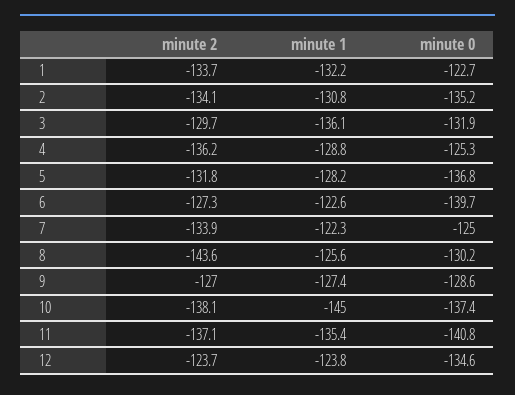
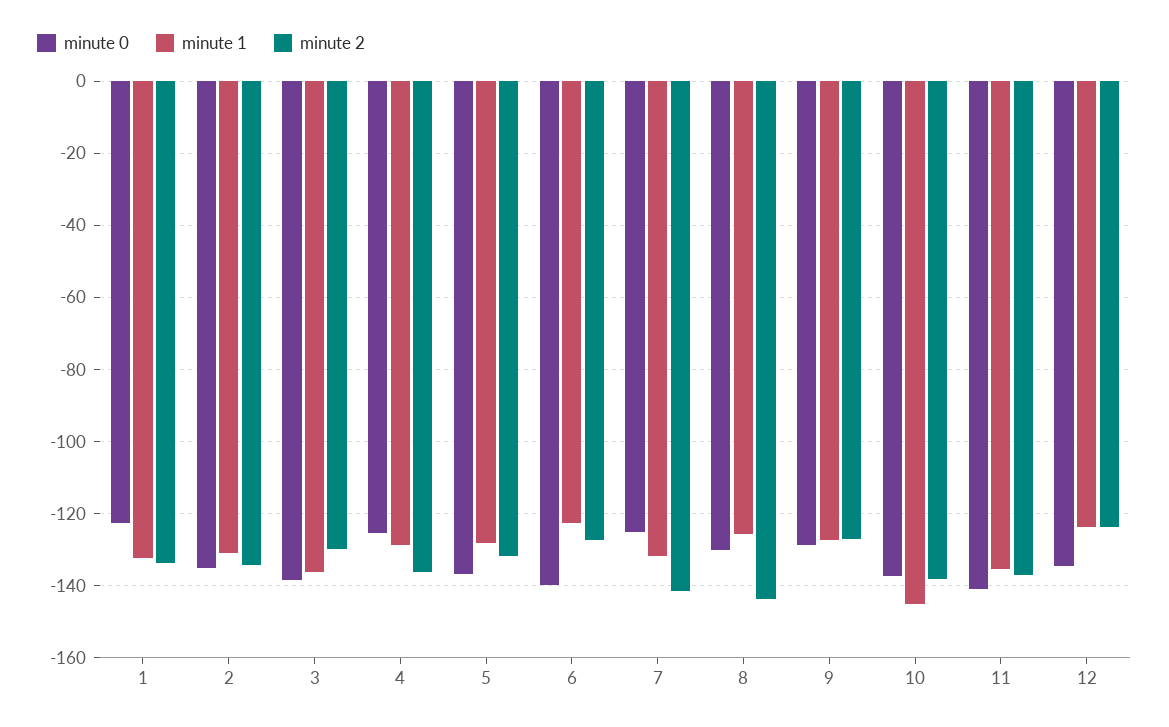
  {
    "minute 2": {
      "1": -133.7,
      "2": -134.1,
      "3": -129.7,
      "4": -136.2,
      "5": -131.8,
      "6": -127.3,
-     "7": -133.9,
+     "7": -142,
      "8": -143.6,
      "9": -127,
      "10": -138.1,
      "11": -137.1,
      "12": -123.7
    },
    "minute 1": {
      "1": -132.2,
      "2": -130.8,
      "3": -136.1,
      "4": -128.8,
      "5": -128.2,
      "6": -122.6,
-     "7": -122.3,
+     "7": -132,
      "8": -125.6,
      "9": -127.4,
      "10": -145,
      "11": -135.4,
      "12": -123.8
    },
    "minute 0": {
      "1": -122.7,
      "2": -135.2,
-     "3": -131.9,
+     "3": -138,
      "4": -125.3,
      "5": -136.8,
      "6": -139.7,
      "7": -125,
      "8": -130.2,
      "9": -128.6,
      "10": -137.4,
      "11": -140.8,
      "12": -134.6
    }
  }

